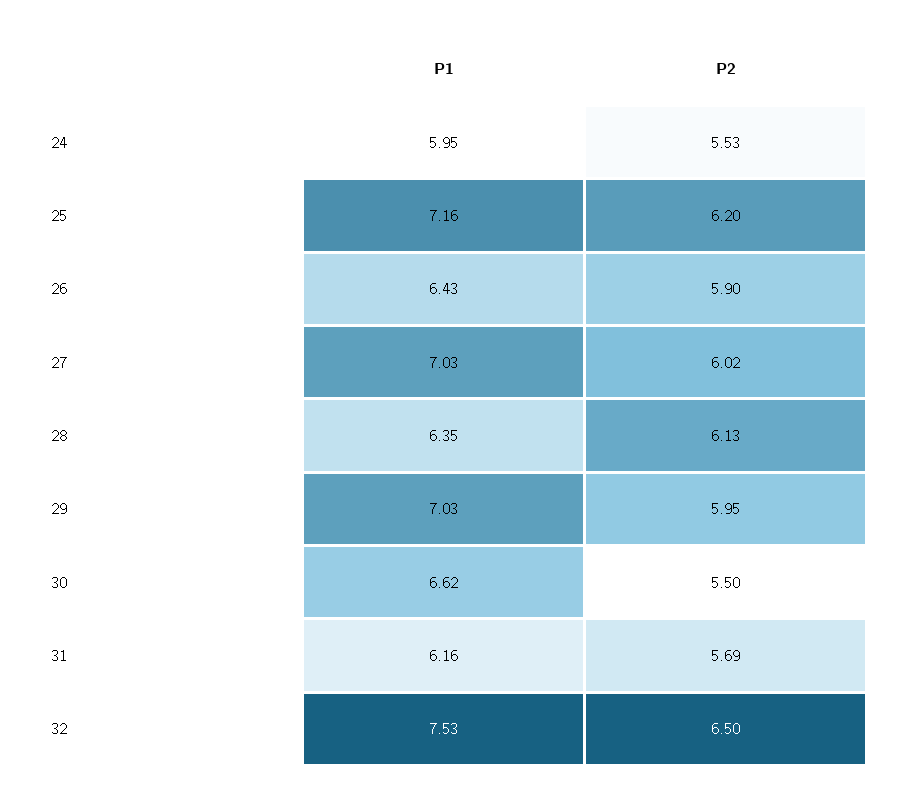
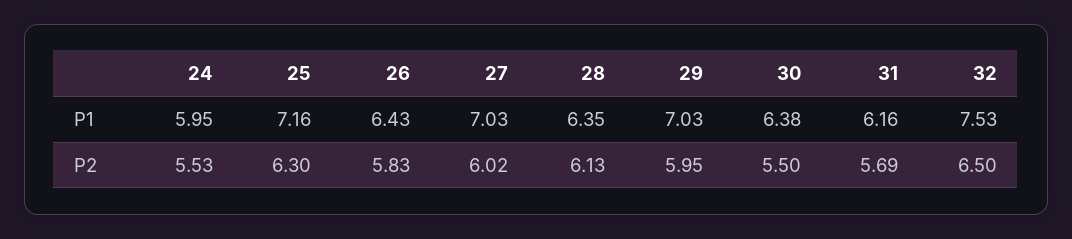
  {
    "P1": {
      "24": 5.95,
      "25": 7.16,
      "26": 6.43,
      "27": 7.03,
      "28": 6.35,
      "29": 7.03,
-     "30": 6.62,
+     "30": 6.38,
      "31": 6.16,
      "32": 7.53
    },
    "P2": {
      "24": 5.53,
-     "25": 6.2,
+     "25": 6.3,
-     "26": 5.9,
+     "26": 5.83,
      "27": 6.02,
      "28": 6.13,
      "29": 5.95,
      "30": 5.5,
      "31": 5.69,
      "32": 6.5
    }
  }

